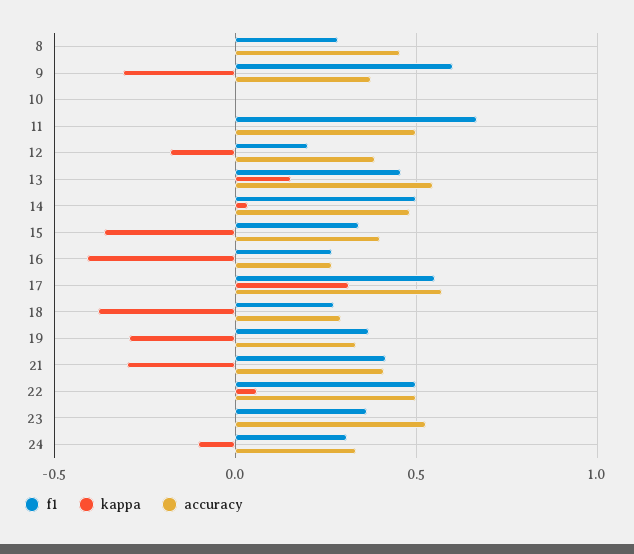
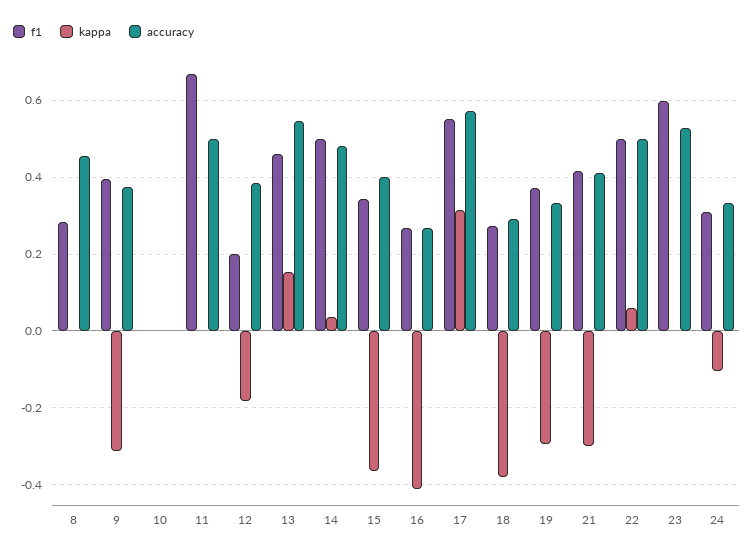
  {
    "f1": {
      "8": 0.28,
-     "9": 0.6,
+     "9": 0.4,
      "10": 0,
      "11": 0.66,
      "12": 0.2,
      "13": 0.46,
      "14": 0.5,
      "15": 0.34,
      "16": 0.26,
      "17": 0.56,
      "18": 0.28,
      "19": 0.38,
      "21": 0.42,
      "22": 0.5,
-     "23": 0.35,
+     "23": 0.6,
      "24": 0.3
    },
    "kappa": {
      "8": 0,
      "9": -0.32,
      "10": 0,
      "11": 0,
      "12": -0.18,
      "13": 0.16,
      "14": 0.04,
      "15": -0.36,
      "16": -0.42,
      "17": 0.32,
      "18": -0.38,
      "19": -0.3,
      "21": -0.3,
      "22": 0.06,
      "23": 0,
      "24": -0.1
    },
    "accuracy": {
      "8": 0.46,
      "9": 0.38,
      "10": 0,
      "11": 0.5,
      "12": 0.38,
      "13": 0.54,
      "14": 0.48,
      "15": 0.4,
      "16": 0.26,
      "17": 0.58,
      "18": 0.3,
      "19": 0.34,
      "21": 0.42,
      "22": 0.5,
      "23": 0.52,
      "24": 0.34
    }
  }

